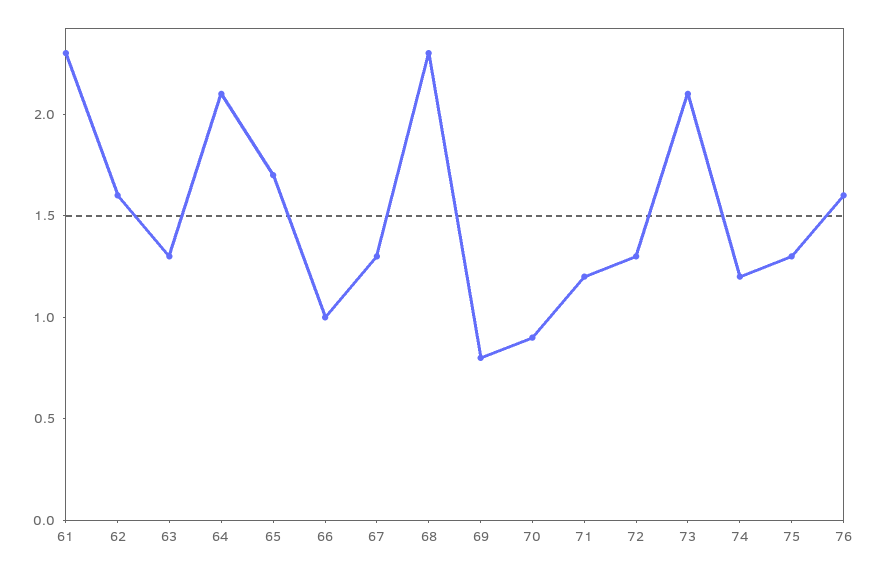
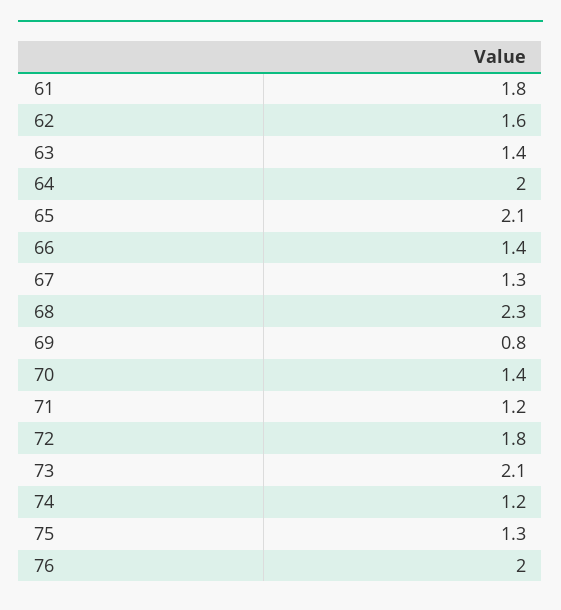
  {
-   "61": 2.3,
+   "61": 1.8,
    "62": 1.6,
-   "63": 1.3,
+   "63": 1.4,
-   "64": 2.1,
+   "64": 2,
-   "65": 1.7,
+   "65": 2.1,
-   "66": 1,
+   "66": 1.4,
    "67": 1.3,
    "68": 2.3,
    "69": 0.8,
-   "70": 0.9,
+   "70": 1.4,
    "71": 1.2,
-   "72": 1.3,
+   "72": 1.8,
    "73": 2.1,
    "74": 1.2,
    "75": 1.3,
-   "76": 1.6
+   "76": 2
  }

